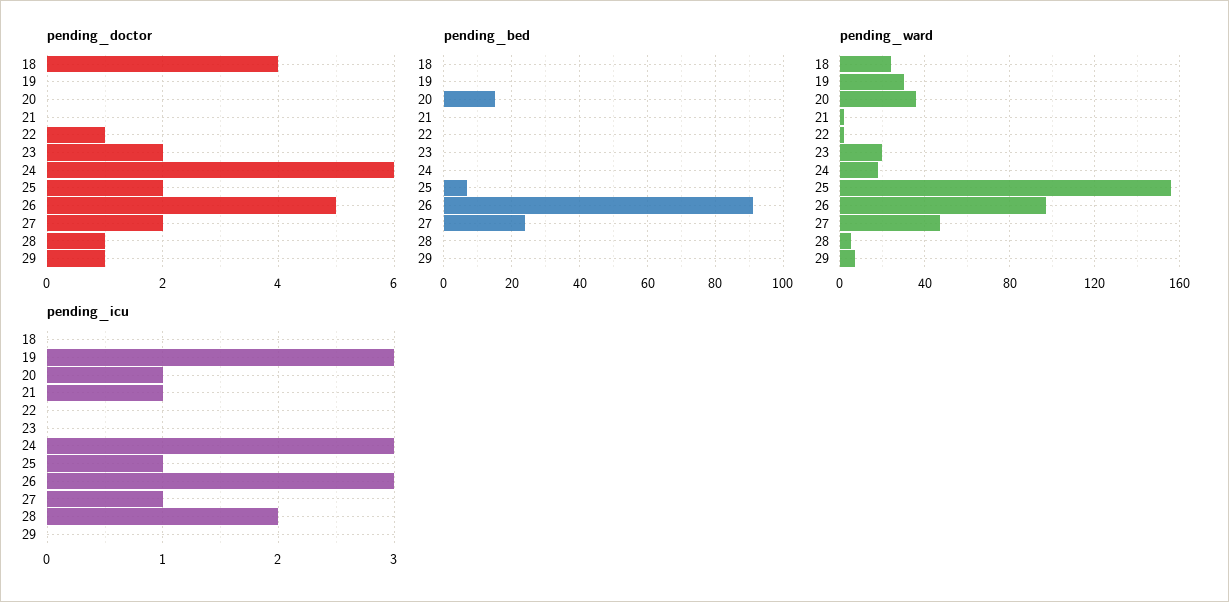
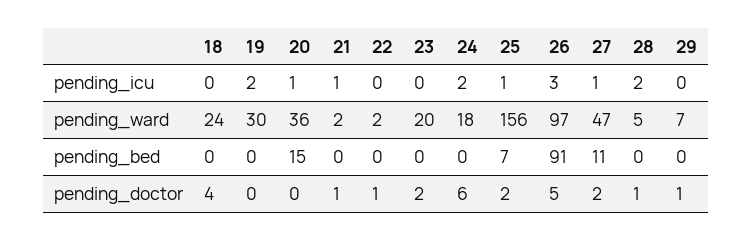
  {
    "pending_doctor": {
      "18": 4,
      "19": 0,
      "20": 0,
-     "21": 0,
+     "21": 1,
      "22": 1,
      "23": 2,
      "24": 6,
      "25": 2,
      "26": 5,
      "27": 2,
      "28": 1,
      "29": 1
    },
    "pending_bed": {
      "18": 0,
      "19": 0,
      "20": 15,
      "21": 0,
      "22": 0,
      "23": 0,
      "24": 0,
      "25": 7,
      "26": 91,
-     "27": 25,
+     "27": 11,
      "28": 0,
      "29": 0
    },
    "pending_ward": {
      "18": 24,
      "19": 30,
      "20": 36,
      "21": 2,
      "22": 2,
      "23": 20,
      "24": 18,
      "25": 156,
      "26": 97,
      "27": 47,
      "28": 5,
      "29": 7
    },
    "pending_icu": {
      "18": 0,
-     "19": 3,
+     "19": 2,
      "20": 1,
      "21": 1,
      "22": 0,
      "23": 0,
-     "24": 3,
+     "24": 2,
      "25": 1,
      "26": 3,
      "27": 1,
      "28": 2,
      "29": 0
    }
  }

